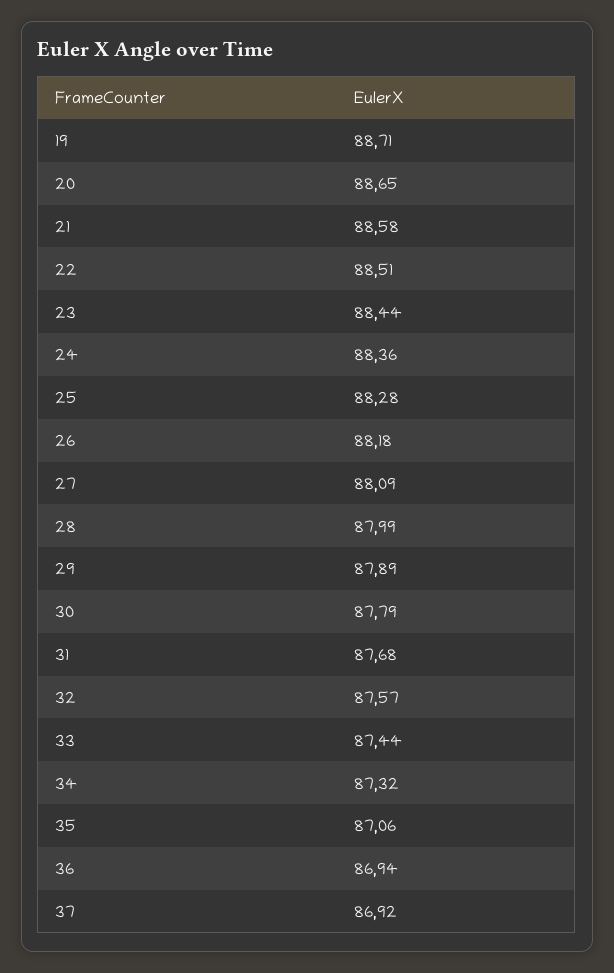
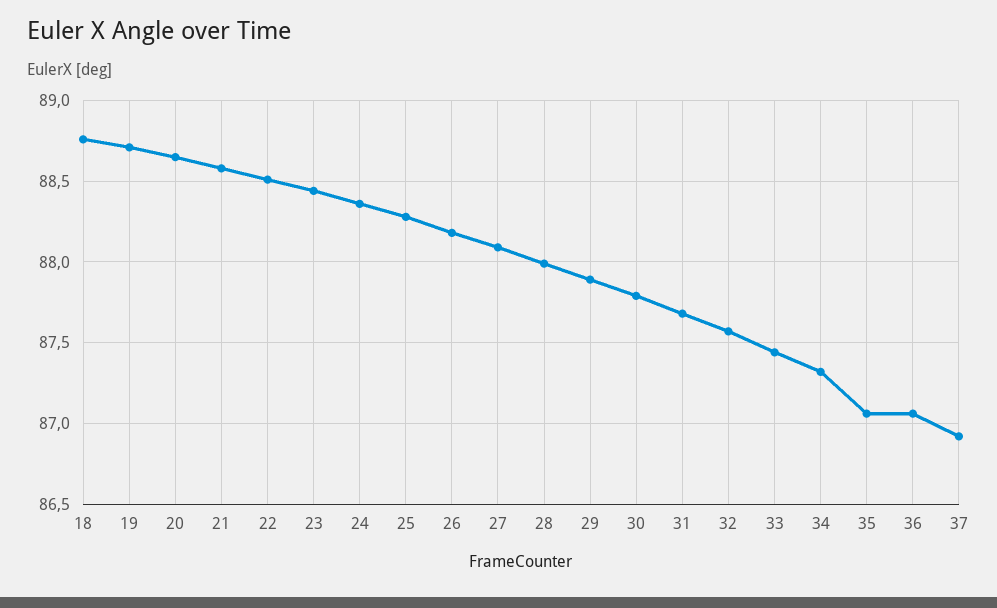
  {
    "19": 88.71,
    "20": 88.65,
    "21": 88.58,
    "22": 88.51,
    "23": 88.44,
    "24": 88.36,
    "25": 88.28,
    "26": 88.18,
    "27": 88.09,
    "28": 87.99,
    "29": 87.89,
    "30": 87.79,
    "31": 87.68,
    "32": 87.57,
    "33": 87.44,
    "34": 87.32,
    "35": 87.06,
-   "36": 86.94,
+   "36": 87.05,
-   "37": 86.92
+   "37": 86.92,
+   "18": 88.75
  }

